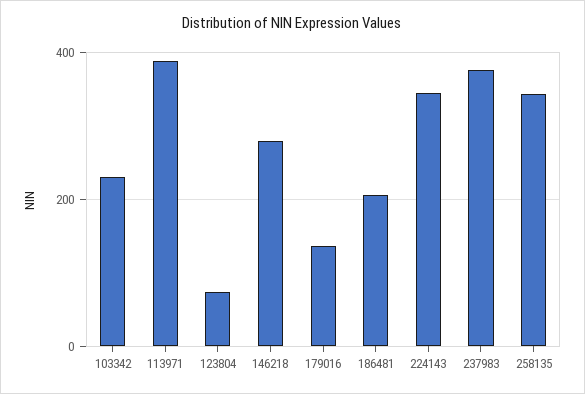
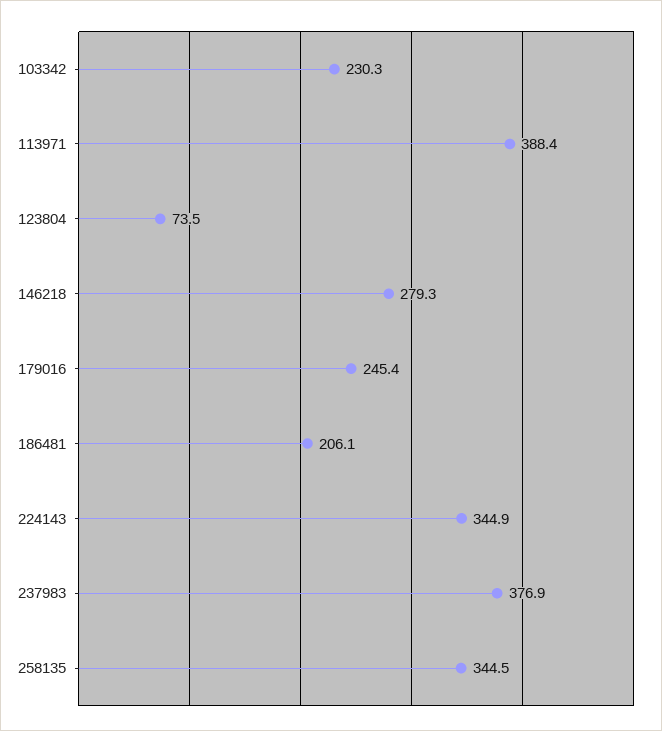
  {
    "103342": 230.3,
    "113971": 388.4,
    "123804": 73.5,
    "146218": 279.3,
-   "179016": 140,
+   "179016": 245.4,
    "186481": 206.1,
    "224143": 344.9,
    "237983": 376.9,
    "258135": 344.5
  }

